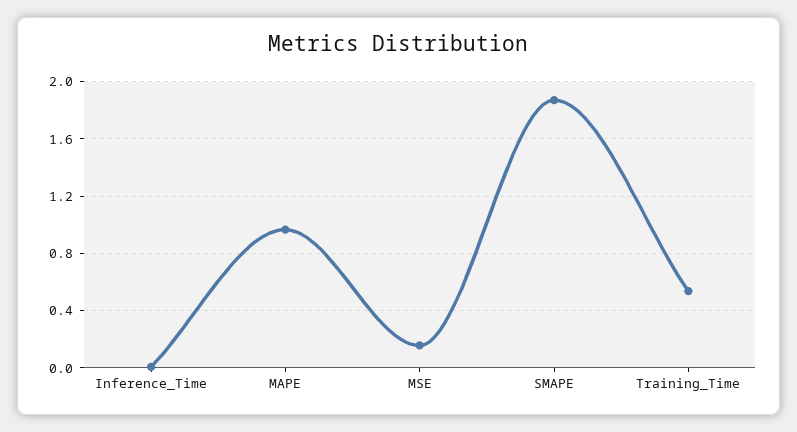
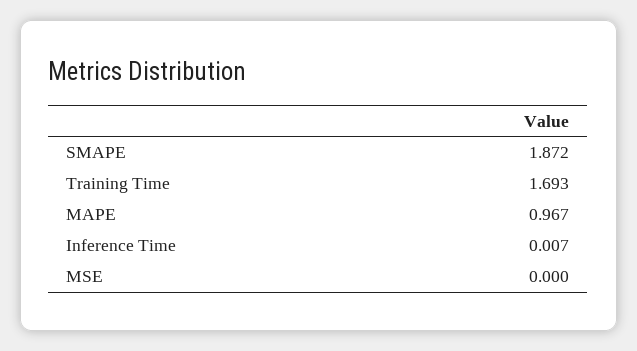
  {
    "Inference_Time": 0.007,
    "MAPE": 0.967,
-   "MSE": 0.15,
+   "MSE": 0,
    "SMAPE": 1.872,
-   "Training_Time": 0.55
+   "Training_Time": 1.693
  }

